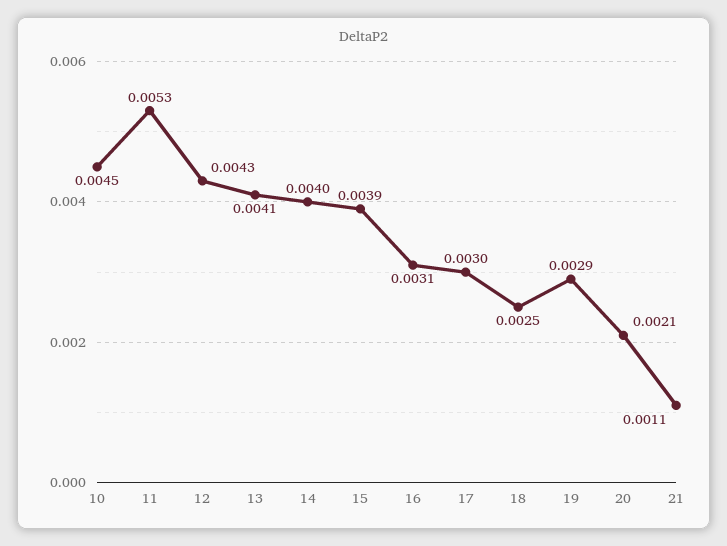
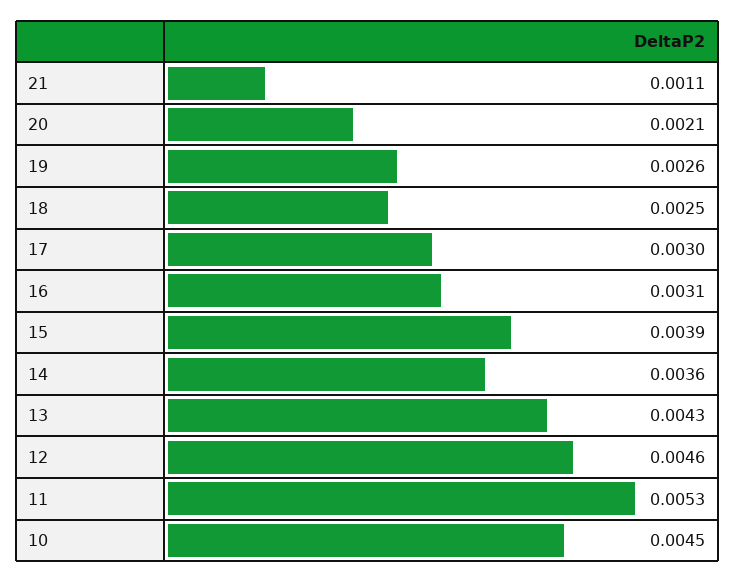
  {
    "10": 0.0045,
    "11": 0.0053,
-   "12": 0.0043,
+   "12": 0.0046,
-   "13": 0.0041,
+   "13": 0.0043,
-   "14": 0.004,
+   "14": 0.0036,
    "15": 0.0039,
    "16": 0.0031,
    "17": 0.003,
    "18": 0.0025,
-   "19": 0.0029,
+   "19": 0.0026,
    "20": 0.0021,
    "21": 0.0011
  }

